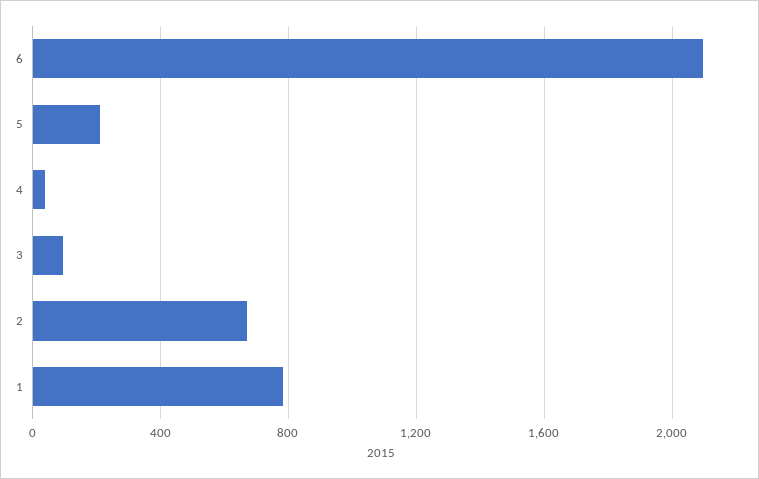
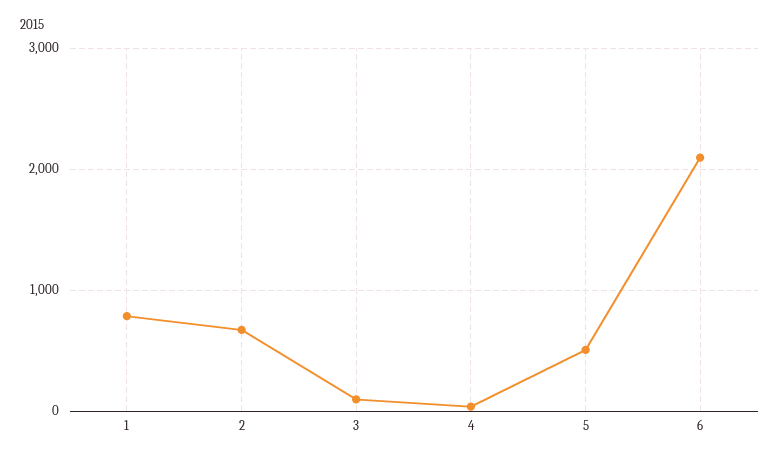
  {
    "6": 2100,
-   "5": 200,
+   "5": 500,
    "4": 50,
    "3": 100,
    "2": 650,
    "1": 800
  }

